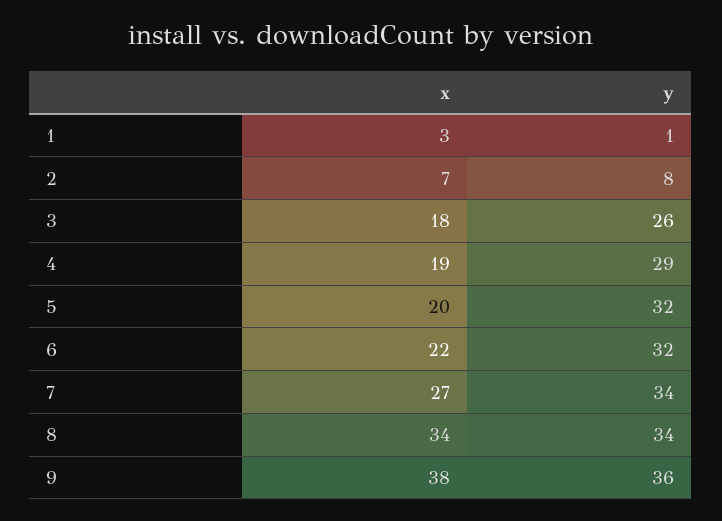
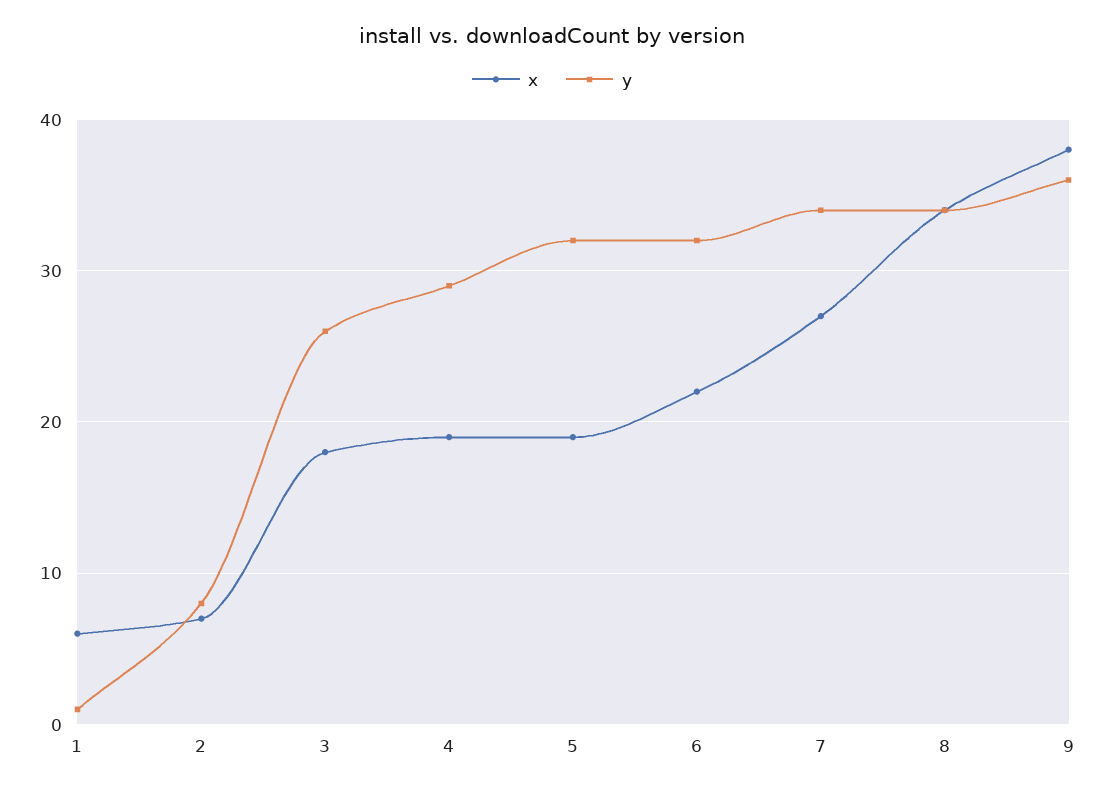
  {
    "x": {
-     "1": 3,
+     "1": 6,
      "2": 7,
      "3": 18,
      "4": 19,
-     "5": 20,
+     "5": 19,
      "6": 22,
      "7": 27,
      "8": 34,
      "9": 38
    },
    "y": {
      "1": 1,
      "2": 8,
      "3": 26,
      "4": 29,
      "5": 32,
      "6": 32,
      "7": 34,
      "8": 34,
      "9": 36
    }
  }

